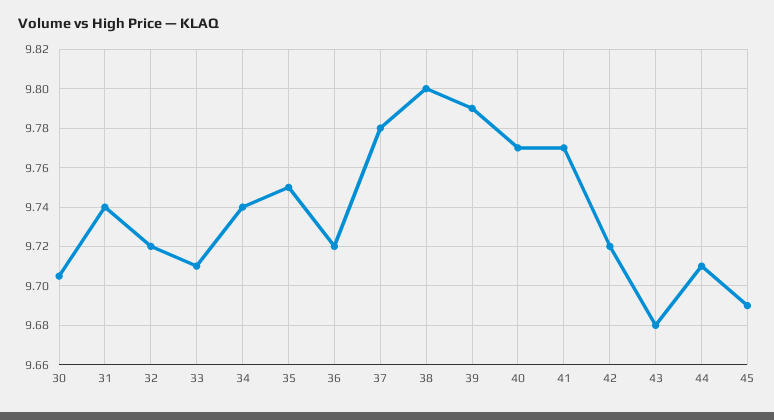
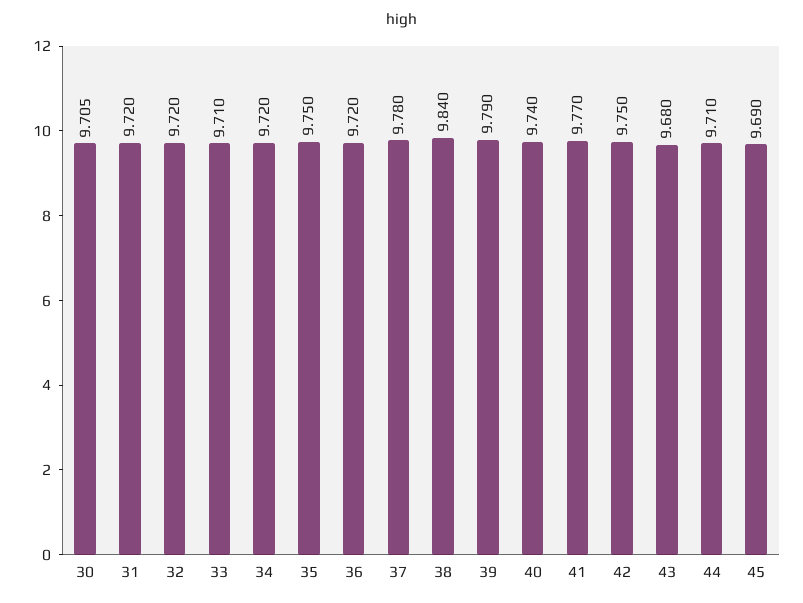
  {
    "30": 9.705,
-   "31": 9.74,
+   "31": 9.72,
    "32": 9.72,
    "33": 9.71,
-   "34": 9.74,
+   "34": 9.72,
    "35": 9.75,
    "36": 9.72,
    "37": 9.78,
-   "38": 9.8,
+   "38": 9.84,
    "39": 9.79,
-   "40": 9.77,
+   "40": 9.74,
    "41": 9.77,
-   "42": 9.72,
+   "42": 9.75,
    "43": 9.68,
    "44": 9.71,
    "45": 9.69
  }

